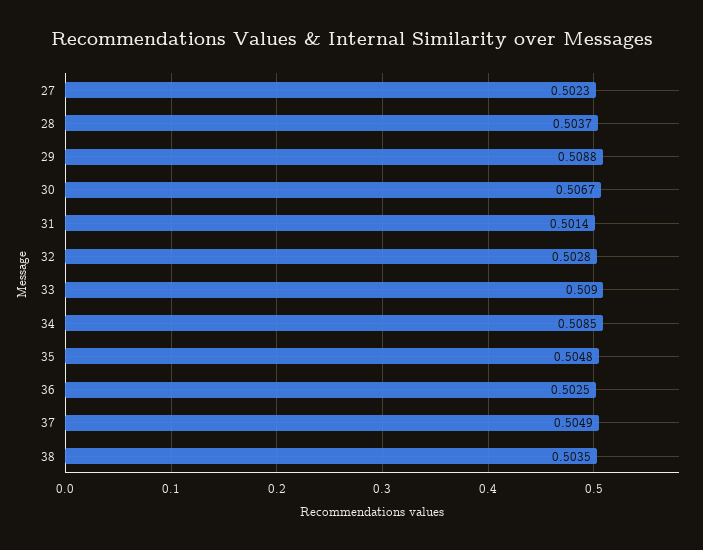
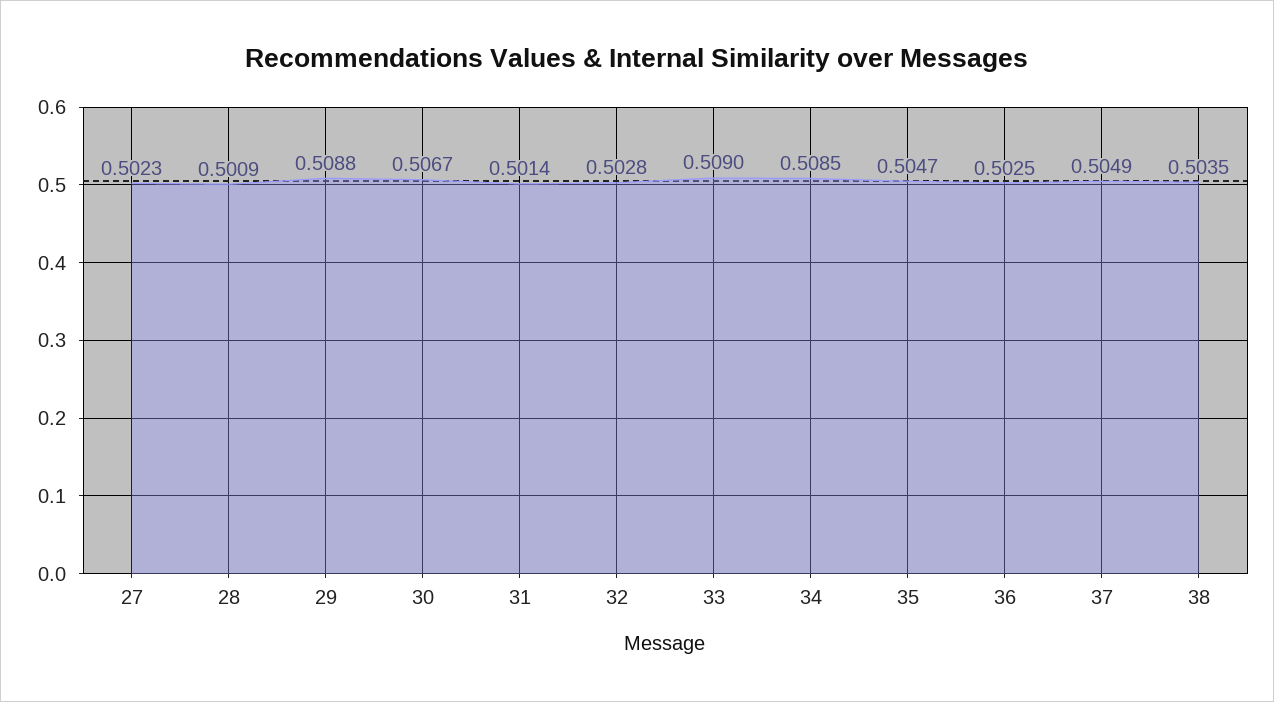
  {
    "27": 0.5023,
-   "28": 0.5037,
+   "28": 0.5009,
    "29": 0.5088,
    "30": 0.5067,
    "31": 0.5014,
    "32": 0.5028,
    "33": 0.509,
    "34": 0.5085,
-   "35": 0.5048,
+   "35": 0.5047,
    "36": 0.5025,
    "37": 0.5049,
    "38": 0.5035
  }

